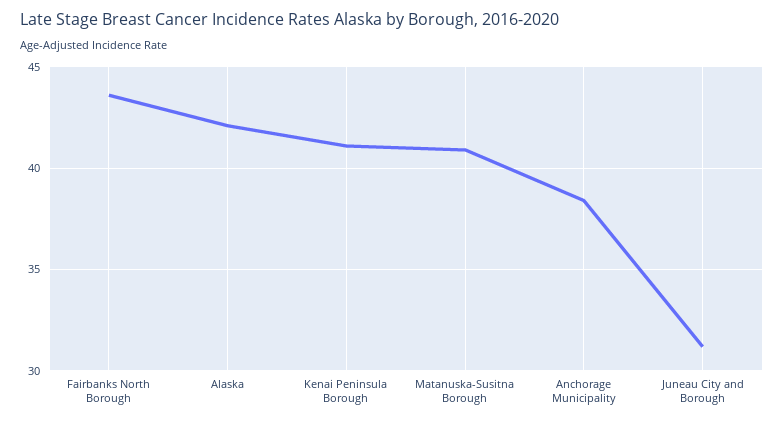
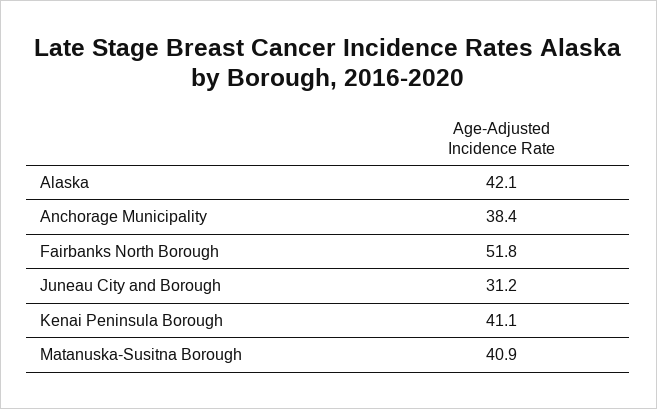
  {
-   "Fairbanks North Borough": 43.5,
+   "Fairbanks North Borough": 51.8,
    "Alaska": 42.1,
    "Kenai Peninsula Borough": 41.1,
    "Matanuska-Susitna Borough": 40.9,
    "Anchorage Municipality": 38.4,
    "Juneau City and Borough": 31.2
  }

